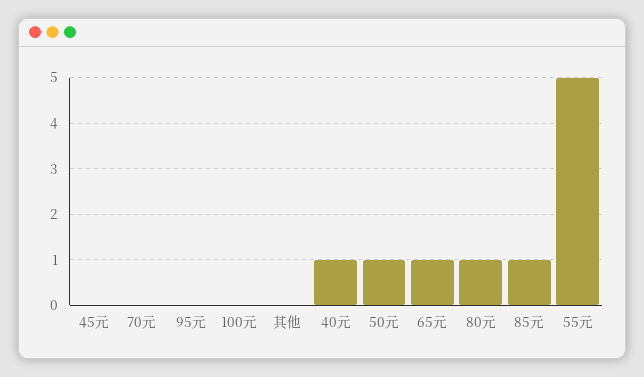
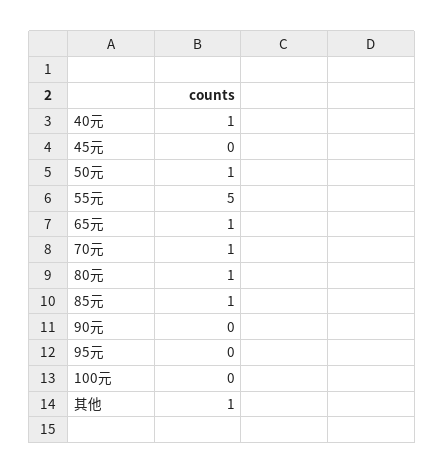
  {
    "45元": 0,
-   "70元": 0,
+   "70元": 1,
    "95元": 0,
    "100元": 0,
-   "其他": 0,
+   "其他": 1,
    "40元": 1,
    "50元": 1,
    "65元": 1,
    "80元": 1,
    "85元": 1,
-   "55元": 5
+   "55元": 5,
+   "90元": 0
  }

